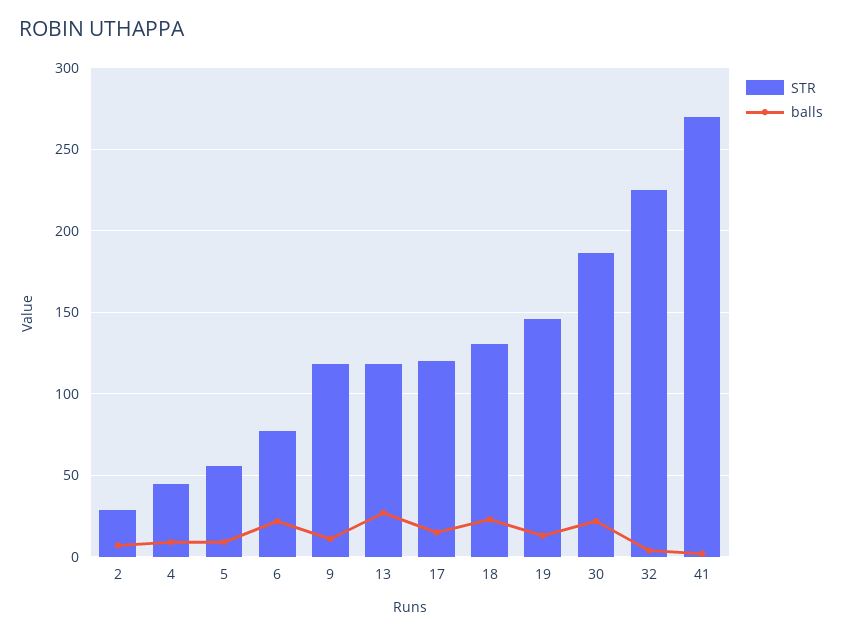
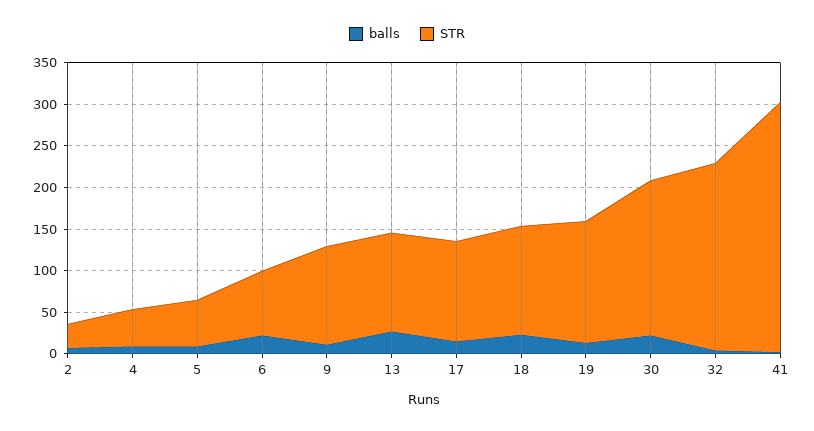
  {
    "STR": {
      "2": 30,
      "4": 45,
      "5": 55,
      "6": 75,
      "9": 120,
      "13": 120,
      "17": 120,
      "18": 130,
      "19": 145,
      "30": 185,
      "32": 225,
-     "41": 270
+     "41": 300
    },
    "balls": {
      "2": 5,
      "4": 10,
      "5": 10,
      "6": 20,
      "9": 10,
      "13": 25,
      "17": 15,
      "18": 25,
      "19": 15,
      "30": 20,
      "32": 5,
      "41": 0
    }
  }

